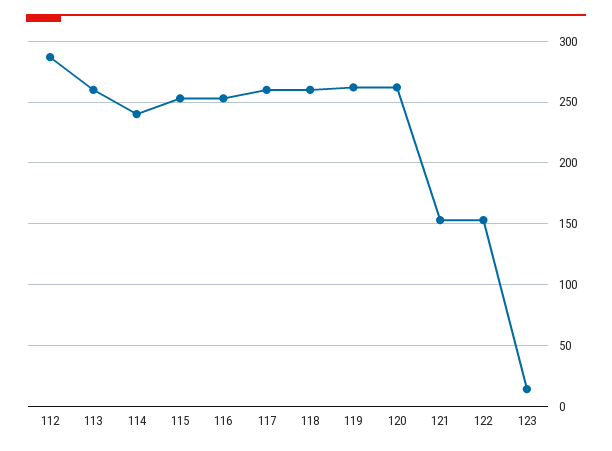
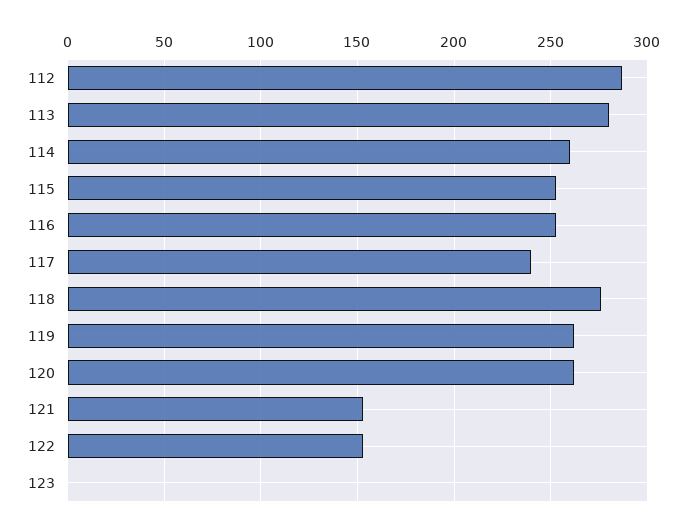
  {
    "112": 285,
-   "113": 260,
+   "113": 280,
-   "114": 240,
+   "114": 260,
    "115": 255,
    "116": 255,
-   "117": 260,
+   "117": 240,
-   "118": 260,
+   "118": 275,
    "119": 260,
    "120": 260,
    "121": 155,
    "122": 155,
-   "123": 15
+   "123": 0
  }

